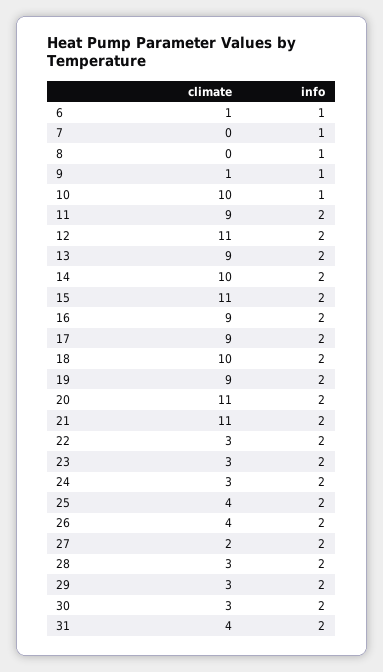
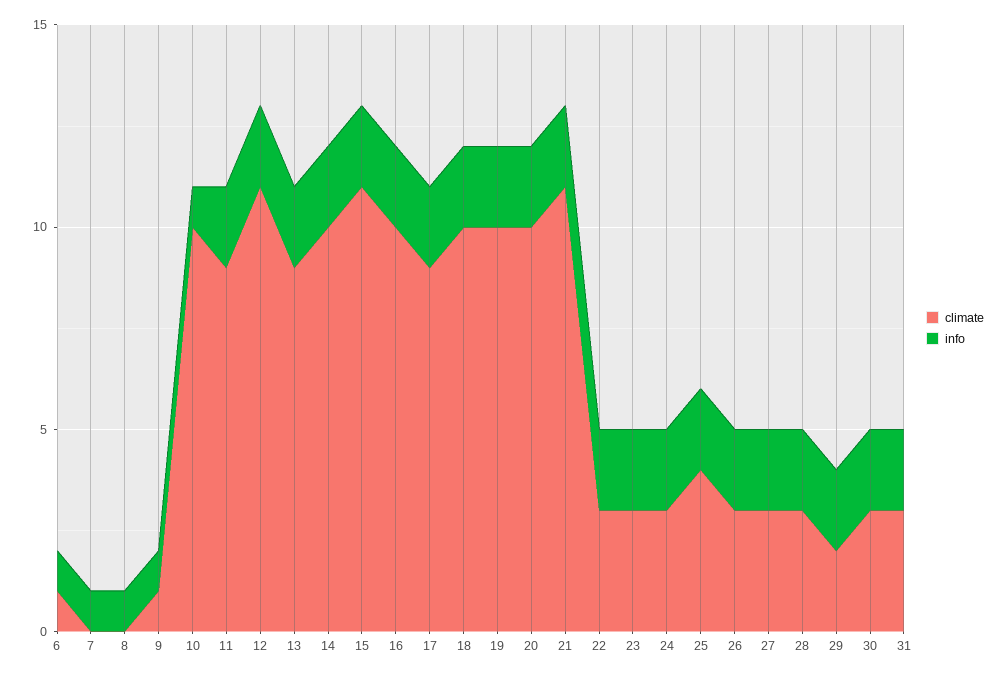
  {
    "climate": {
      "6": 1,
      "7": 0,
      "8": 0,
      "9": 1,
      "10": 10,
      "11": 9,
      "12": 11,
      "13": 9,
      "14": 10,
      "15": 11,
-     "16": 9,
+     "16": 10,
      "17": 9,
      "18": 10,
-     "19": 9,
+     "19": 10,
-     "20": 11,
+     "20": 10,
      "21": 11,
      "22": 3,
      "23": 3,
      "24": 3,
      "25": 4,
-     "26": 4,
+     "26": 3,
-     "27": 2,
+     "27": 3,
      "28": 3,
-     "29": 3,
+     "29": 2,
      "30": 3,
-     "31": 4
+     "31": 3
    },
    "info": {
      "6": 1,
      "7": 1,
      "8": 1,
      "9": 1,
      "10": 1,
      "11": 2,
      "12": 2,
      "13": 2,
      "14": 2,
      "15": 2,
      "16": 2,
      "17": 2,
      "18": 2,
      "19": 2,
      "20": 2,
      "21": 2,
      "22": 2,
      "23": 2,
      "24": 2,
      "25": 2,
      "26": 2,
      "27": 2,
      "28": 2,
      "29": 2,
      "30": 2,
      "31": 2
    }
  }

